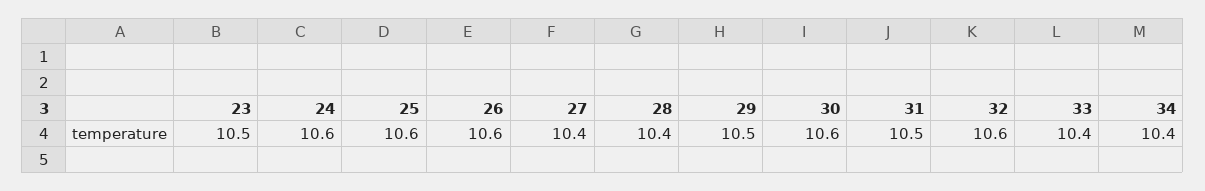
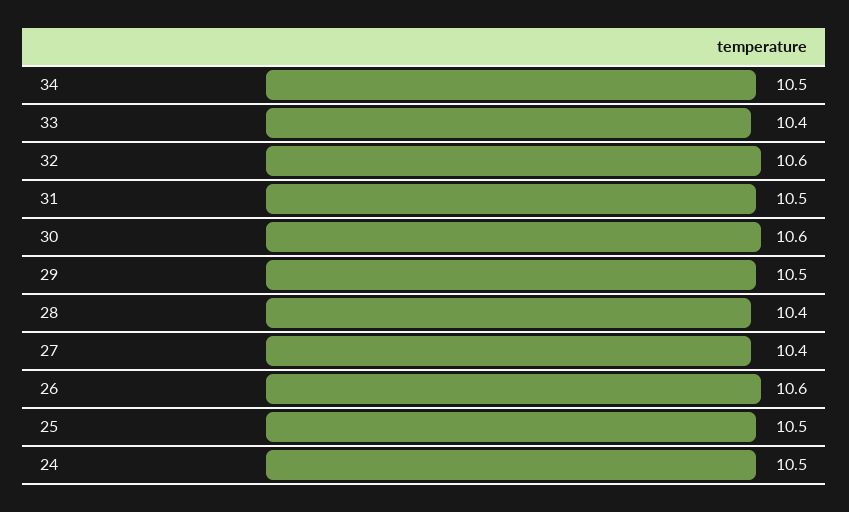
  {
-   "23": 10.5,
-   "24": 10.6,
+   "24": 10.5,
-   "25": 10.6,
+   "25": 10.5,
    "26": 10.6,
    "27": 10.4,
    "28": 10.4,
    "29": 10.5,
    "30": 10.6,
    "31": 10.5,
    "32": 10.6,
    "33": 10.4,
-   "34": 10.4
+   "34": 10.5
  }

